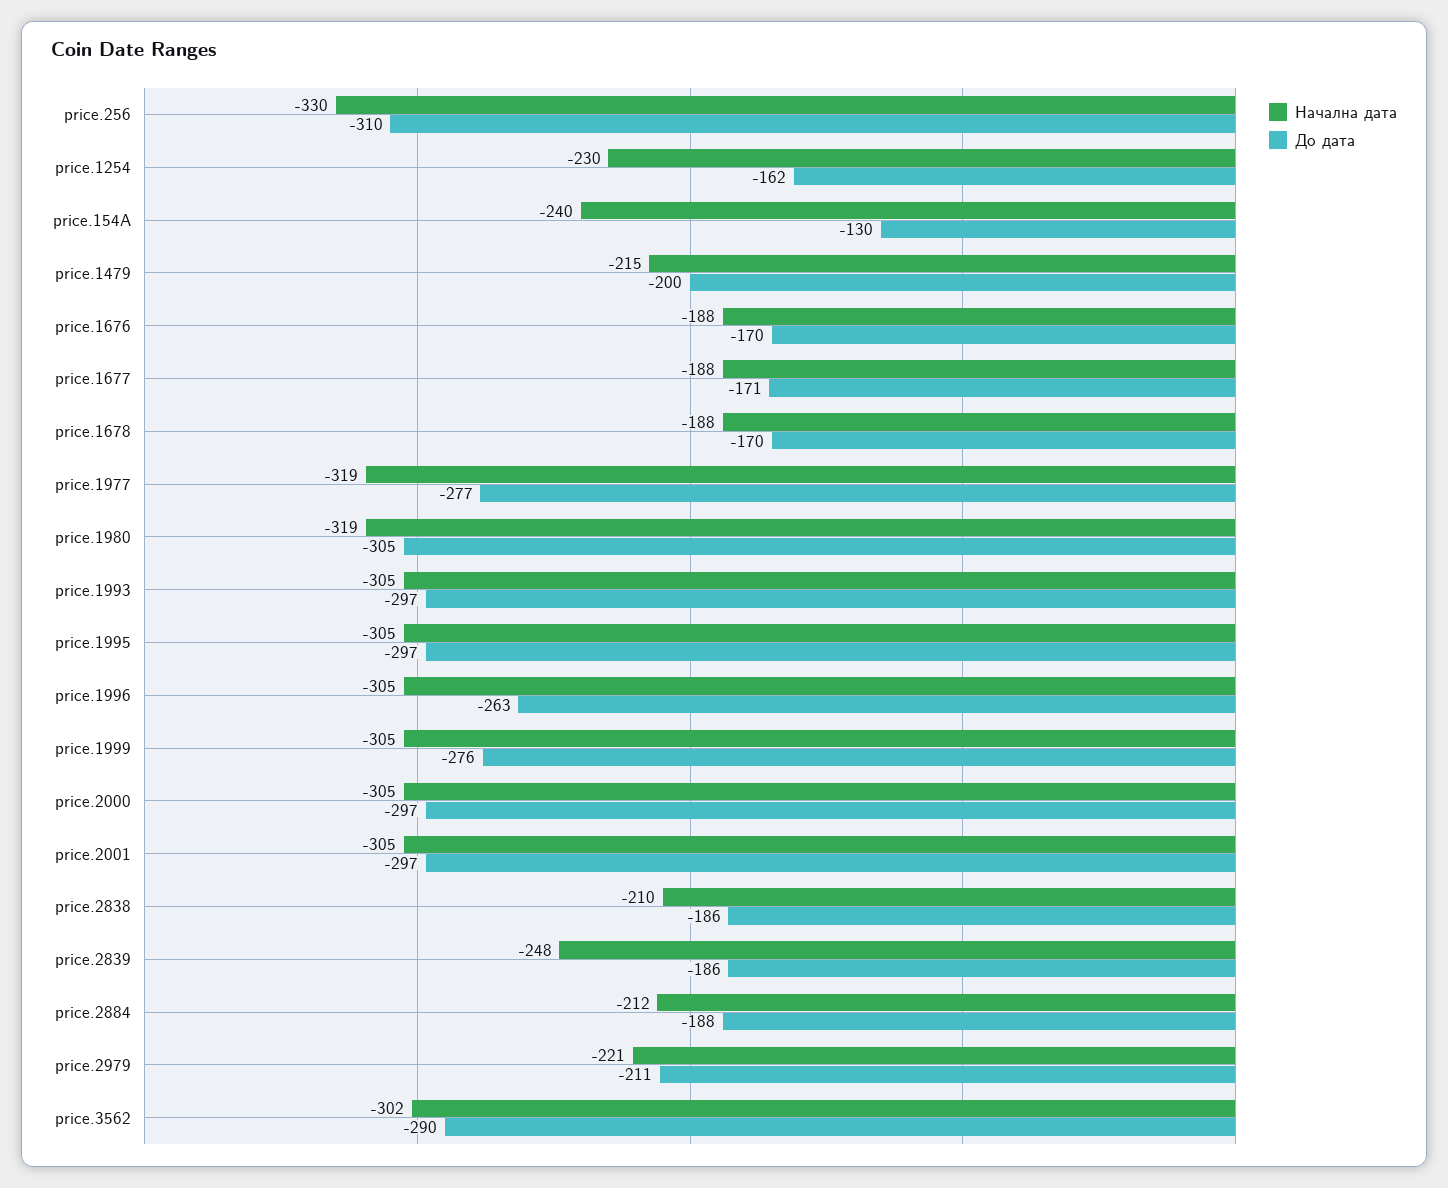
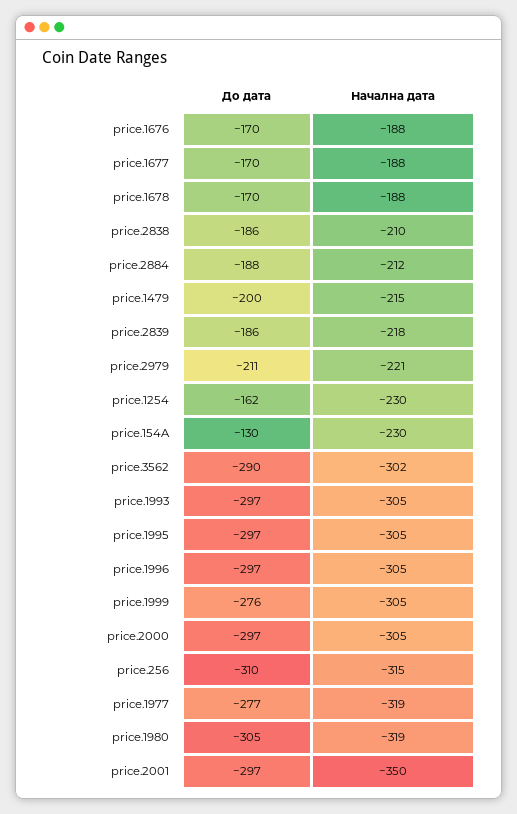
  {
    "Начална дата": {
-     "price.256": -330,
+     "price.256": -315,
      "price.1254": -230,
-     "price.154A": -240,
+     "price.154A": -230,
      "price.1479": -215,
      "price.1676": -188,
      "price.1677": -188,
      "price.1678": -188,
      "price.1977": -319,
      "price.1980": -319,
      "price.1993": -305,
      "price.1995": -305,
      "price.1996": -305,
      "price.1999": -305,
      "price.2000": -305,
-     "price.2001": -305,
+     "price.2001": -350,
      "price.2838": -210,
-     "price.2839": -248,
+     "price.2839": -218,
      "price.2884": -212,
      "price.2979": -221,
      "price.3562": -302
    },
    "До дата": {
      "price.256": -310,
      "price.1254": -162,
      "price.154A": -130,
      "price.1479": -200,
      "price.1676": -170,
-     "price.1677": -171,
+     "price.1677": -170,
      "price.1678": -170,
      "price.1977": -277,
      "price.1980": -305,
      "price.1993": -297,
      "price.1995": -297,
-     "price.1996": -263,
+     "price.1996": -297,
      "price.1999": -276,
      "price.2000": -297,
      "price.2001": -297,
      "price.2838": -186,
      "price.2839": -186,
      "price.2884": -188,
      "price.2979": -211,
      "price.3562": -290
    }
  }

